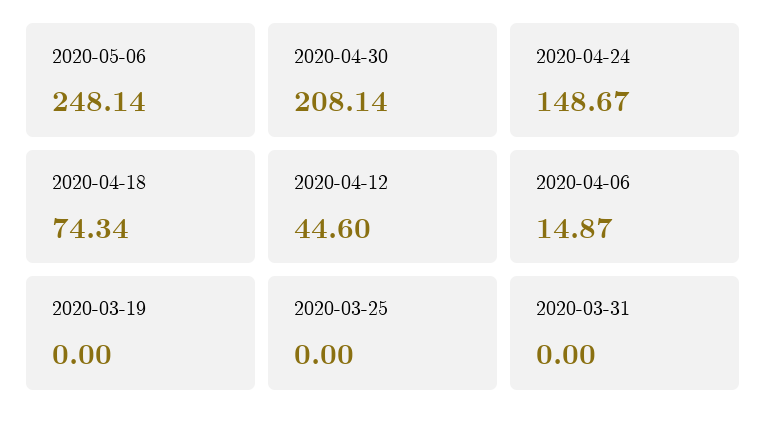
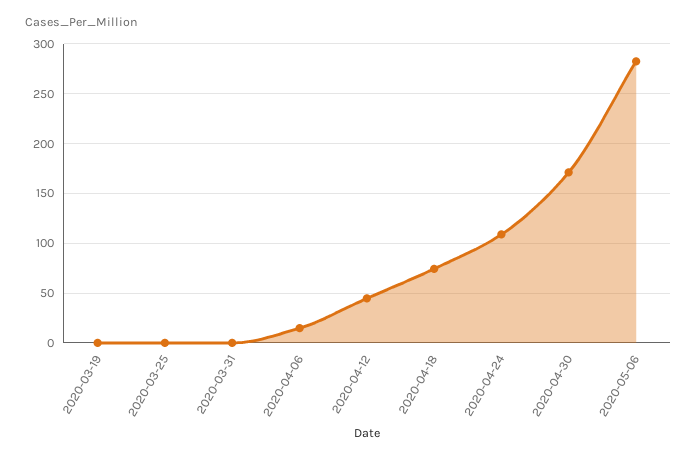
  {
-   "2020-05-06": 248.14,
+   "2020-05-06": 280,
-   "2020-04-30": 208.14,
+   "2020-04-30": 170,
-   "2020-04-24": 148.67,
+   "2020-04-24": 110,
    "2020-04-18": 74.34,
    "2020-04-12": 44.6,
    "2020-04-06": 14.87,
    "2020-03-19": 0,
    "2020-03-25": 0,
    "2020-03-31": 0
  }

